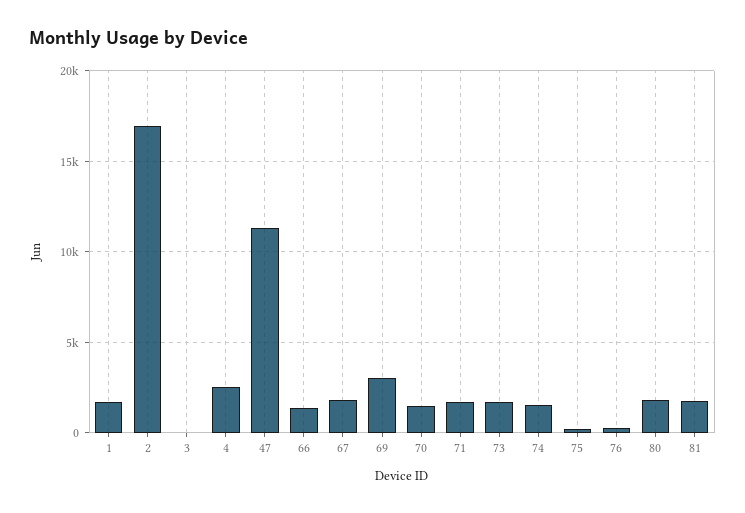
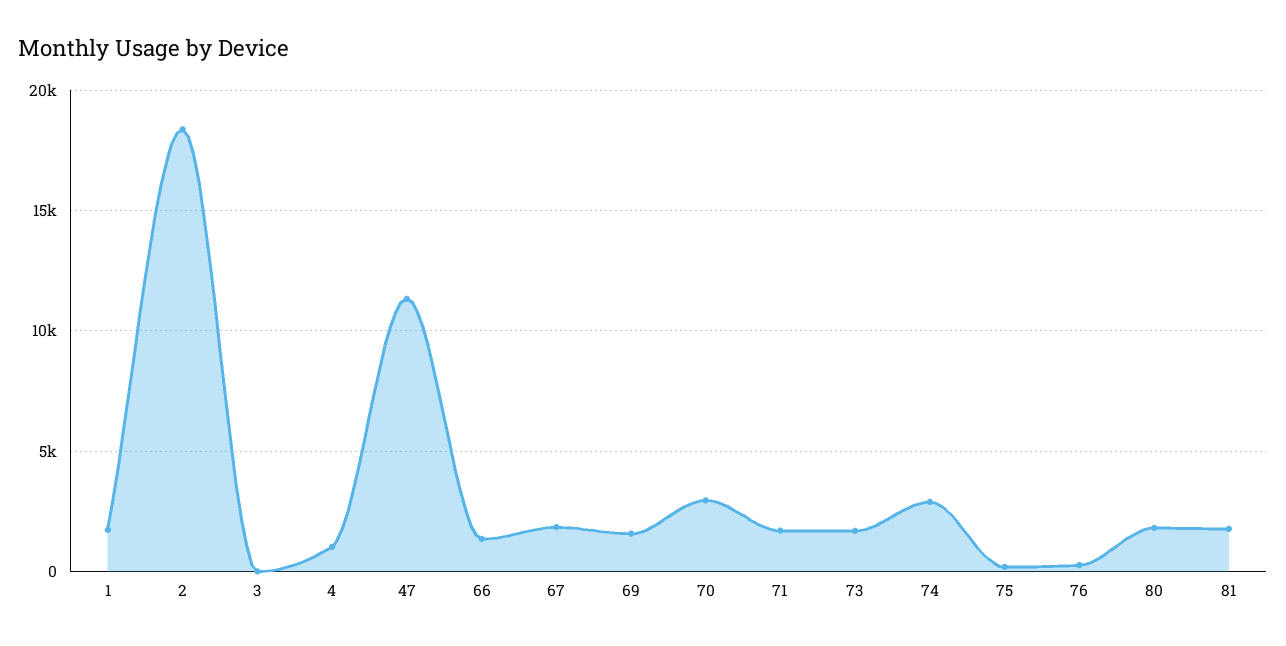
  {
    "1": 1500,
-   "2": 17000,
+   "2": 18500,
    "3": 0,
-   "4": 2500,
+   "4": 1000,
    "47": 11500,
    "66": 1500,
    "67": 2000,
-   "69": 3000,
+   "69": 1500,
-   "70": 1500,
+   "70": 3000,
    "71": 1500,
    "73": 1500,
-   "74": 1500,
+   "74": 3000,
    "75": 0,
    "76": 500,
    "80": 2000,
    "81": 2000
  }

